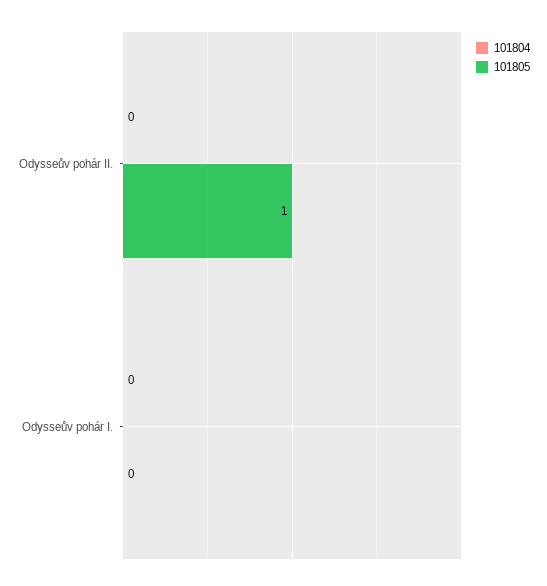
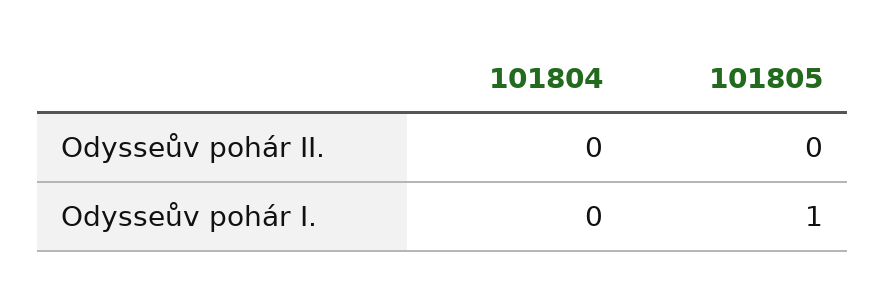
  {
    "101804": {
      "Odysseův pohár II.": 0,
      "Odysseův pohár I.": 0
    },
    "101805": {
-     "Odysseův pohár II.": 1,
+     "Odysseův pohár II.": 0,
-     "Odysseův pohár I.": 0
+     "Odysseův pohár I.": 1
    }
  }

